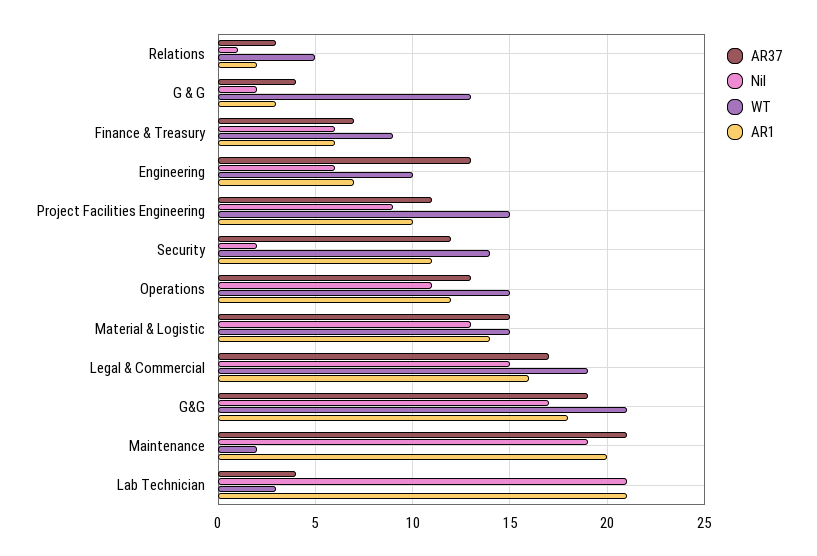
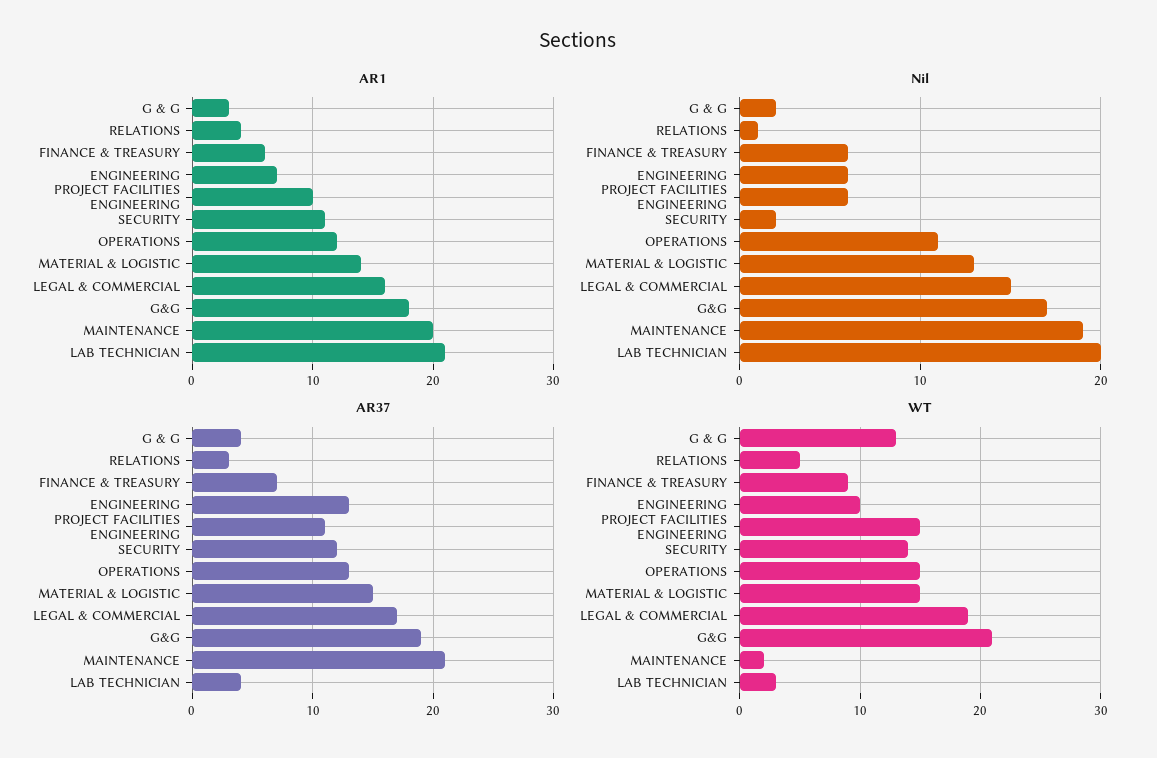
  {
    "AR37": {
      "Relations": 3,
      "G & G": 4,
      "Finance & Treasury": 7,
      "Engineering": 13,
      "Project Facilities Engineering": 11,
      "Security": 12,
      "Operations": 13,
      "Material & Logistic": 15,
      "Legal & Commercial": 17,
      "G&G": 19,
      "Maintenance": 21,
      "Lab Technician": 4
    },
    "Nil": {
      "Relations": 1,
      "G & G": 2,
      "Finance & Treasury": 6,
      "Engineering": 6,
-     "Project Facilities Engineering": 9,
+     "Project Facilities Engineering": 6,
      "Security": 2,
      "Operations": 11,
      "Material & Logistic": 13,
      "Legal & Commercial": 15,
      "G&G": 17,
      "Maintenance": 19,
-     "Lab Technician": 21
+     "Lab Technician": 20
    },
    "WT": {
      "Relations": 5,
      "G & G": 13,
      "Finance & Treasury": 9,
      "Engineering": 10,
      "Project Facilities Engineering": 15,
      "Security": 14,
      "Operations": 15,
      "Material & Logistic": 15,
      "Legal & Commercial": 19,
      "G&G": 21,
      "Maintenance": 2,
      "Lab Technician": 3
    },
    "AR1": {
-     "Relations": 2,
+     "Relations": 4,
      "G & G": 3,
      "Finance & Treasury": 6,
      "Engineering": 7,
      "Project Facilities Engineering": 10,
      "Security": 11,
      "Operations": 12,
      "Material & Logistic": 14,
      "Legal & Commercial": 16,
      "G&G": 18,
      "Maintenance": 20,
      "Lab Technician": 21
    }
  }

